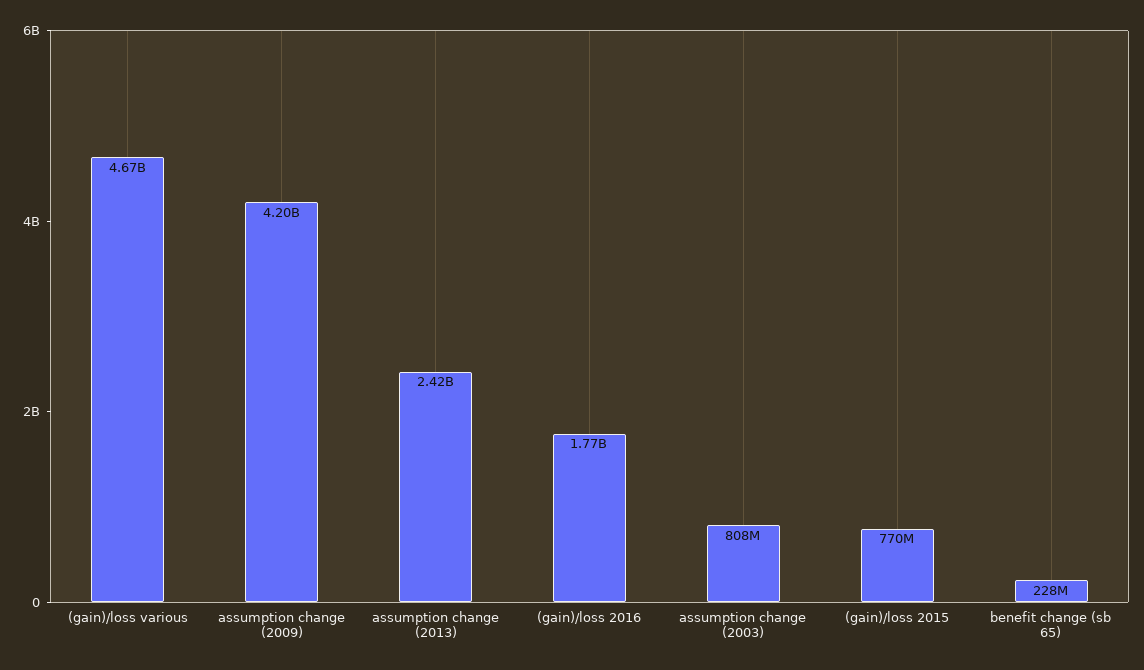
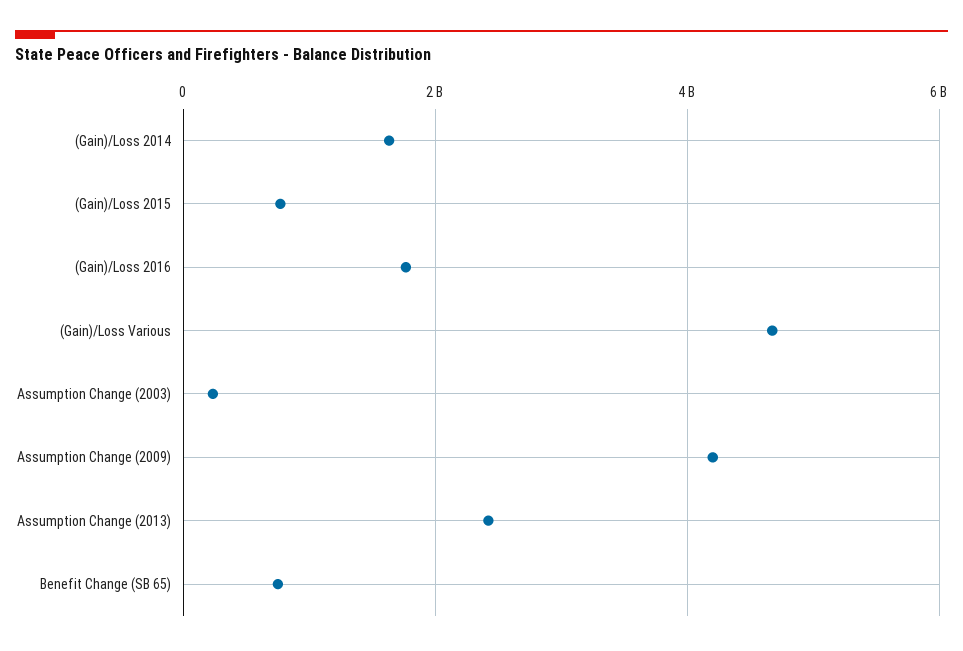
  {
    "(gain)/loss various": 4670000000,
    "assumption change (2009)": 4200000000,
    "assumption change (2013)": 2420000000,
    "(gain)/loss 2016": 1770000000,
-   "assumption change (2003)": 808000000,
+   "assumption change (2003)": 200000000,
    "(gain)/loss 2015": 770000000,
-   "benefit change (sb 65)": 228000000
+   "benefit change (sb 65)": 800000000,
+   "(Gain)/Loss 2014": 1600000000
  }

